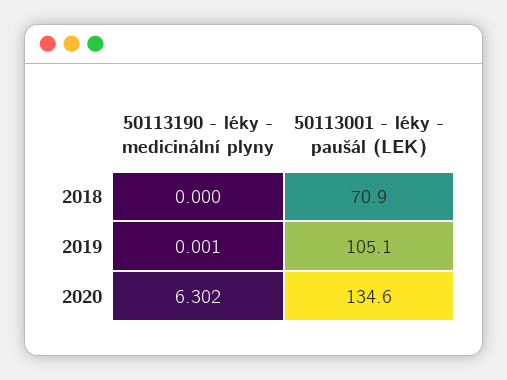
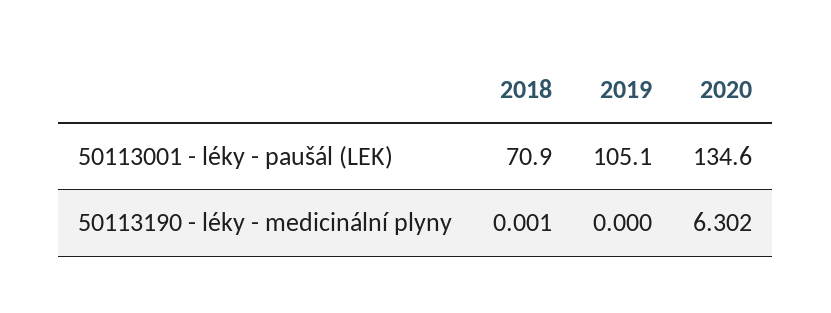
  {
    "50113190 - léky - medicinální plyny": {
-     "2018": 0,
+     "2018": 0.001,
-     "2019": 0.001,
+     "2019": 0,
      "2020": 6.302
    },
    "50113001 - léky - paušál (LEK)": {
      "2018": 70.9,
      "2019": 105.1,
      "2020": 134.6
    }
  }

